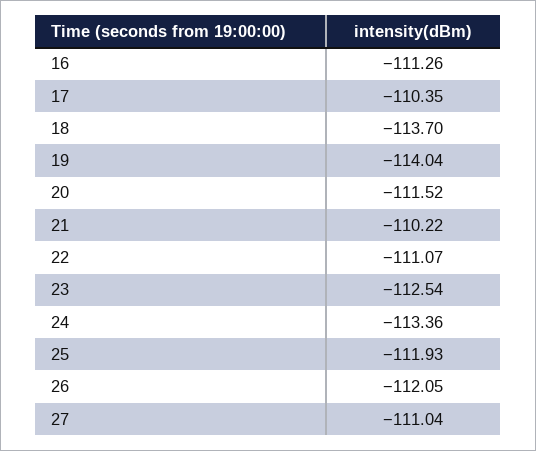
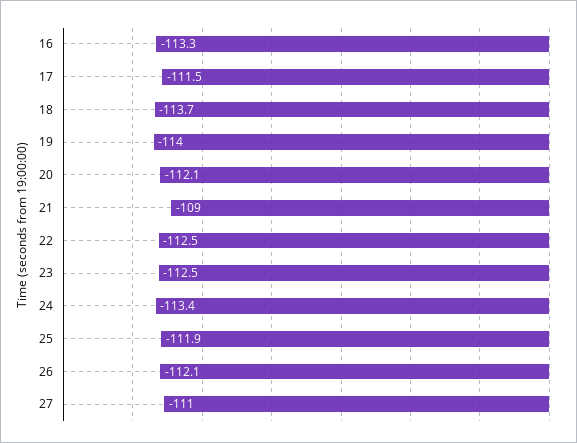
  {
-   "16": -111.26,
+   "16": -113.3,
-   "17": -110.35,
+   "17": -111.5,
    "18": -113.7,
    "19": -114.04,
-   "20": -111.52,
+   "20": -112.1,
-   "21": -110.22,
+   "21": -109,
-   "22": -111.07,
+   "22": -112.5,
    "23": -112.54,
    "24": -113.36,
    "25": -111.93,
    "26": -112.05,
    "27": -111.04
  }

